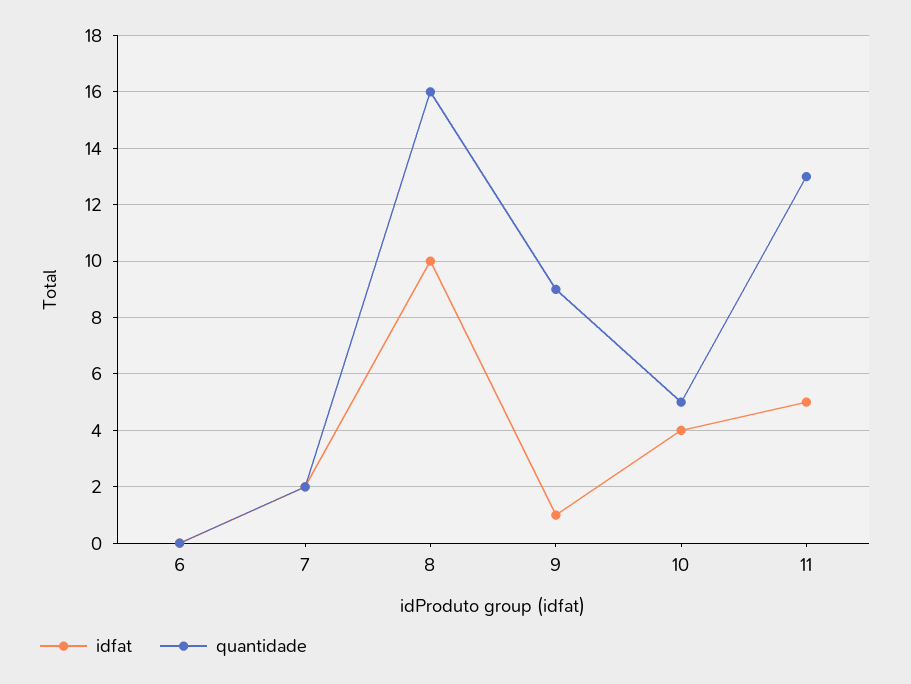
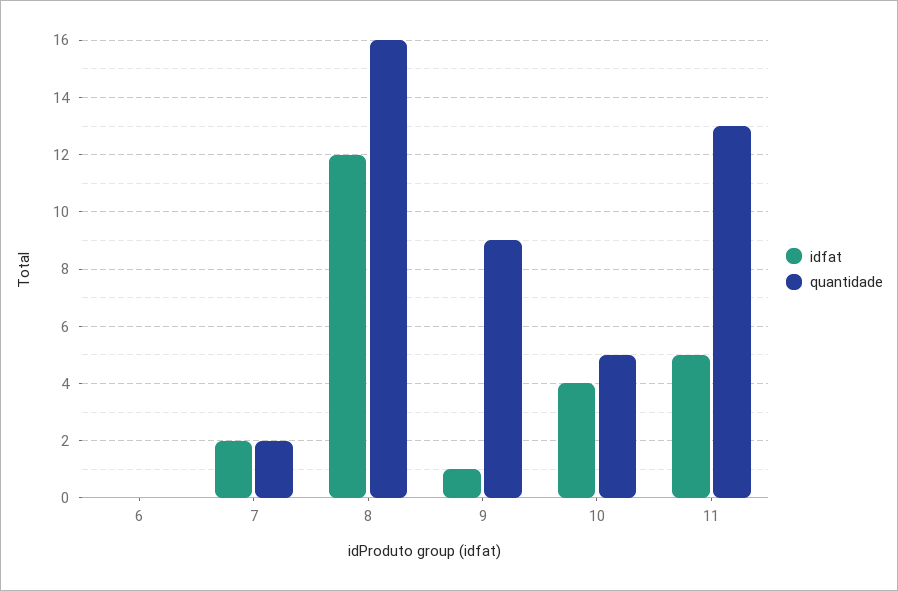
  {
    "idfat": {
      "6": 0,
      "7": 2,
-     "8": 10,
+     "8": 12,
      "9": 1,
      "10": 4,
      "11": 5
    },
    "quantidade": {
      "6": 0,
      "7": 2,
      "8": 16,
      "9": 9,
      "10": 5,
      "11": 13
    }
  }

